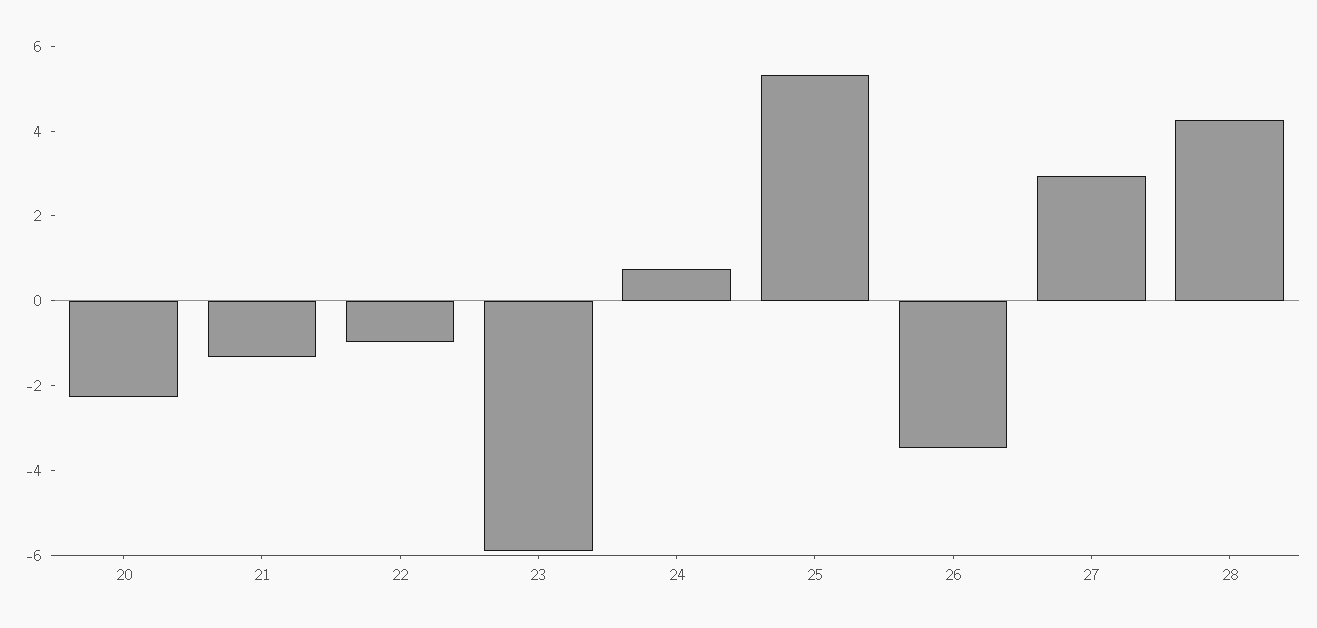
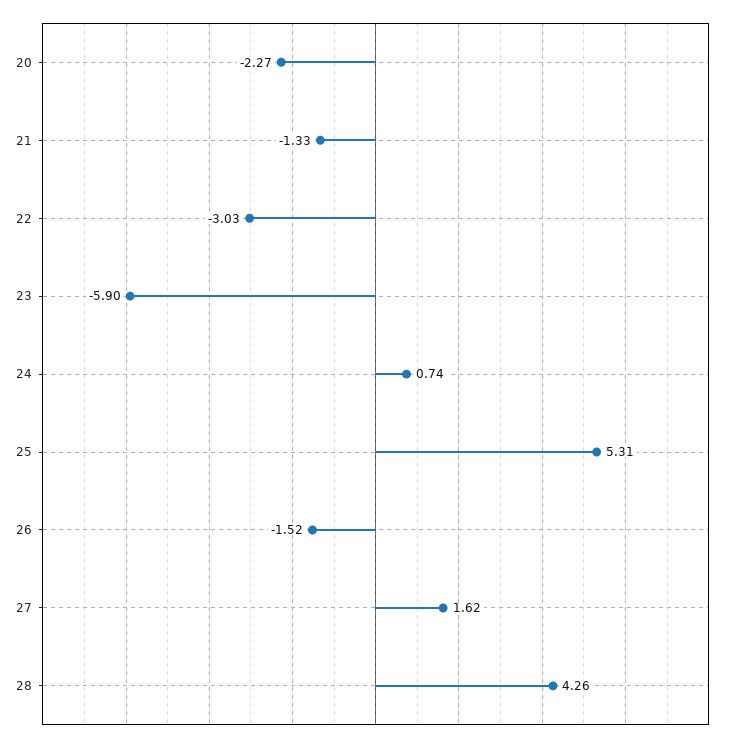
  {
    "20": -2.27,
    "21": -1.33,
-   "22": -1,
+   "22": -3.03,
    "23": -5.9,
    "24": 0.74,
    "25": 5.31,
-   "26": -3.5,
+   "26": -1.52,
-   "27": 3,
+   "27": 1.62,
    "28": 4.26
  }

